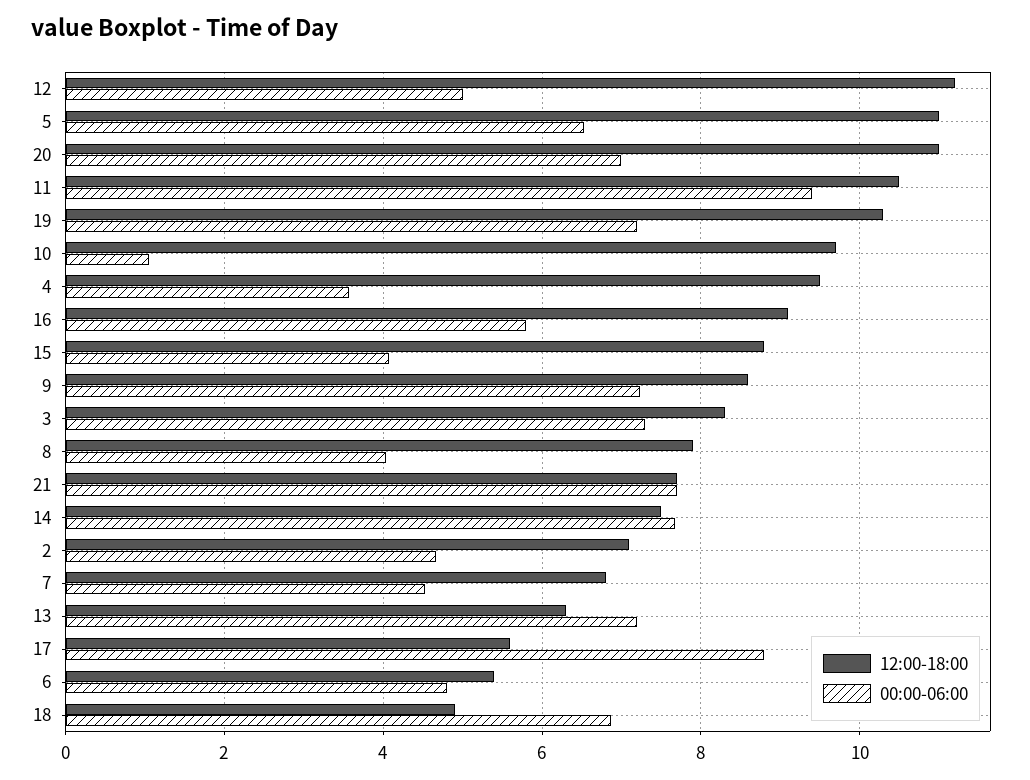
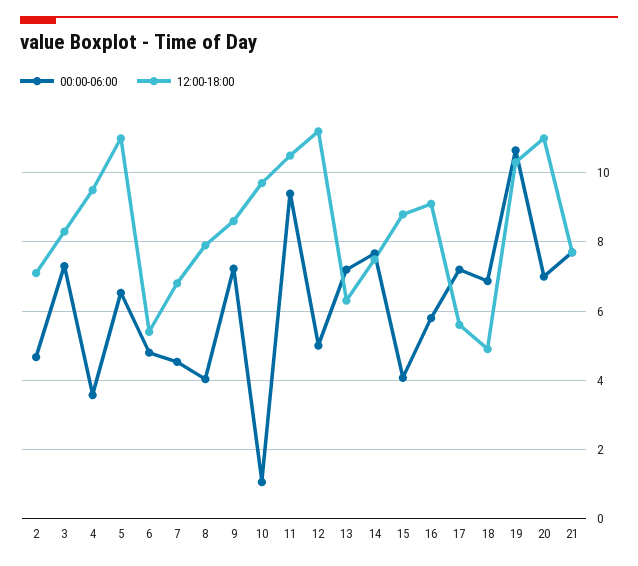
  {
    "12:00-18:00": {
      "12": 11.2,
      "5": 11,
      "20": 11,
      "11": 10.6,
      "19": 10.4,
      "10": 9.8,
      "4": 9.6,
      "16": 9.2,
      "15": 8.8,
      "9": 8.6,
      "3": 8.4,
      "8": 8,
      "21": 7.8,
      "14": 7.6,
      "2": 7.2,
      "7": 6.8,
      "13": 6.4,
      "17": 5.6,
      "6": 5.4,
      "18": 5
    },
    "00:00-06:00": {
      "12": 5,
      "5": 6.6,
      "20": 7,
      "11": 9.4,
-     "19": 7.2,
+     "19": 10.6,
      "10": 1,
      "4": 3.6,
      "16": 5.8,
      "15": 4,
      "9": 7.2,
      "3": 7.4,
      "8": 4,
      "21": 7.8,
      "14": 7.6,
      "2": 4.6,
      "7": 4.6,
      "13": 7.2,
-     "17": 8.8,
+     "17": 7.2,
      "6": 4.8,
      "18": 6.8
    }
  }

